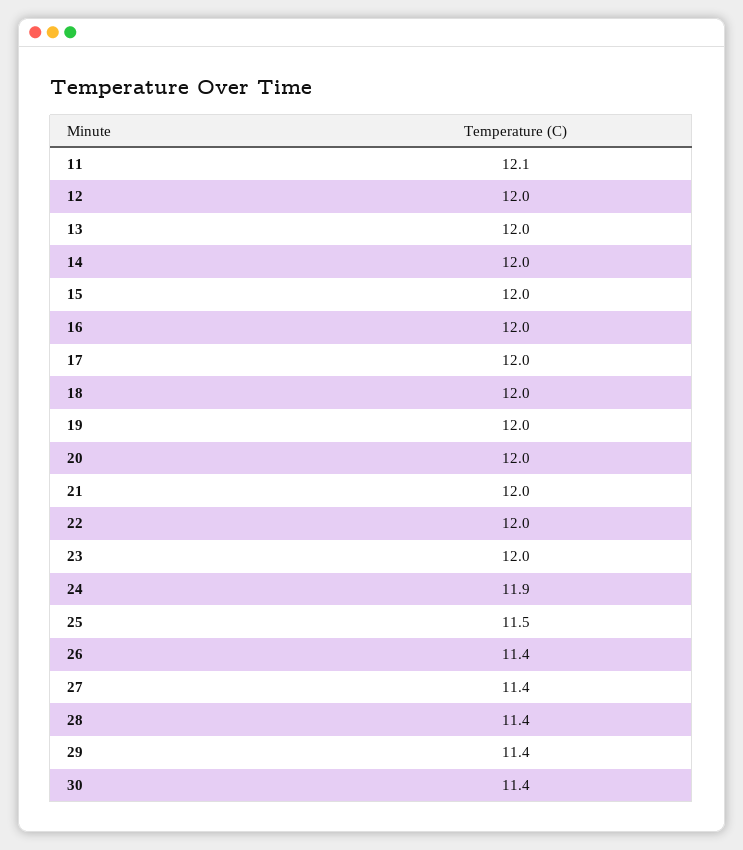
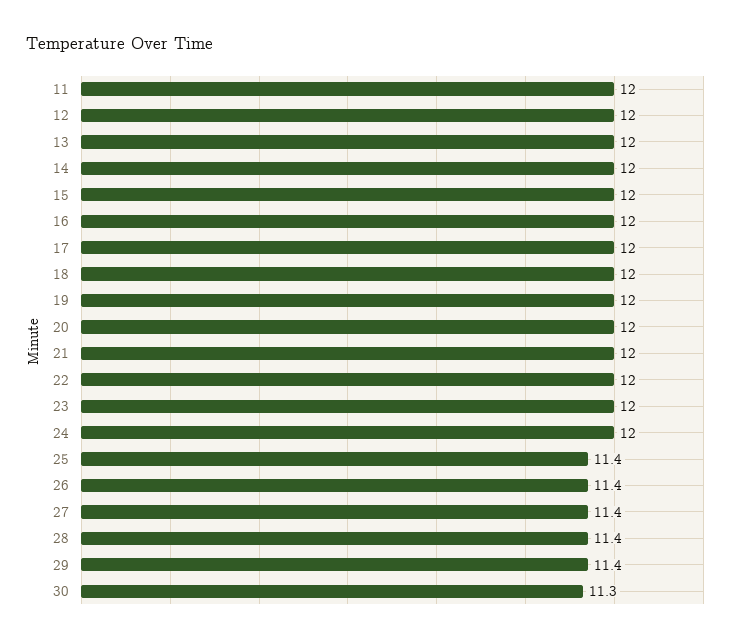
  {
-   "11": 12.1,
+   "11": 12,
    "12": 12,
    "13": 12,
    "14": 12,
    "15": 12,
    "16": 12,
    "17": 12,
    "18": 12,
    "19": 12,
    "20": 12,
    "21": 12,
    "22": 12,
    "23": 12,
-   "24": 11.9,
+   "24": 12,
-   "25": 11.5,
+   "25": 11.4,
    "26": 11.4,
    "27": 11.4,
    "28": 11.4,
    "29": 11.4,
-   "30": 11.4
+   "30": 11.3
  }

